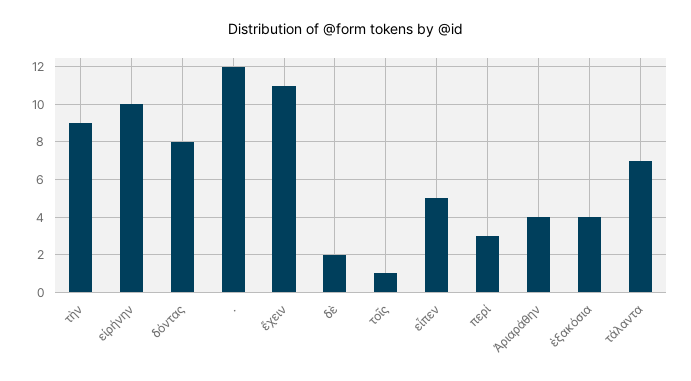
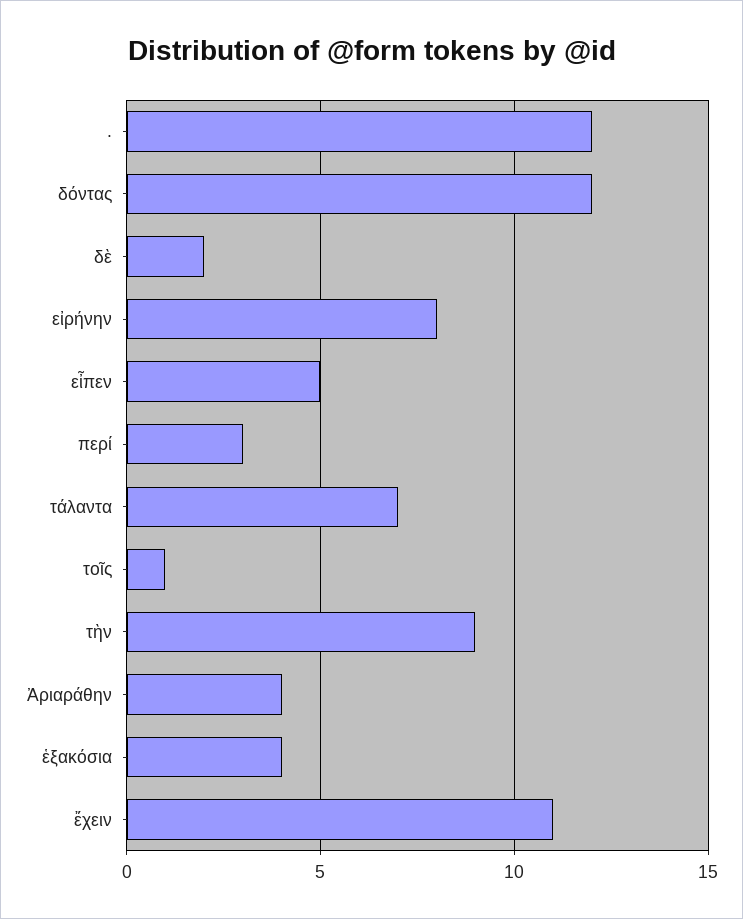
  {
    "τὴν": 9,
-   "εἰρήνην": 10,
+   "εἰρήνην": 8,
-   "δόντας": 8,
+   "δόντας": 12,
    ".": 12,
    "ἔχειν": 11,
    "δὲ": 2,
    "τοῖς": 1,
    "εἶπεν": 5,
    "περί": 3,
    "Ἀριαράθην": 4,
    "ἑξακόσια": 4,
    "τάλαντα": 7
  }

